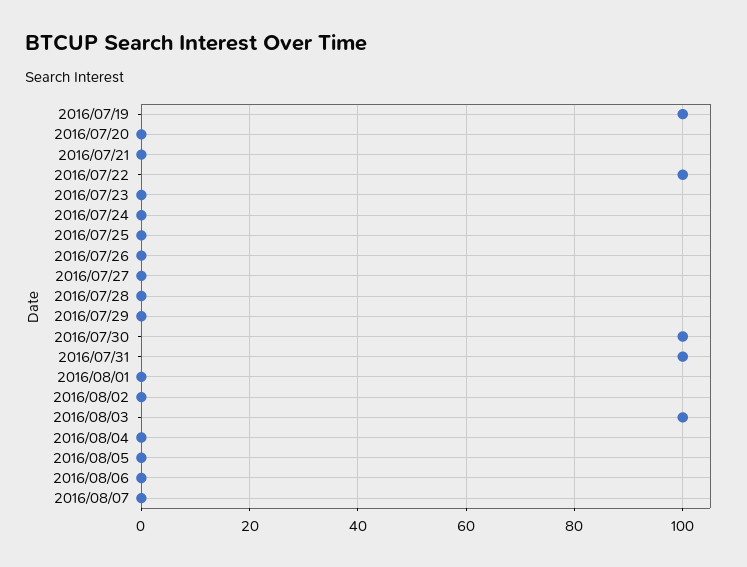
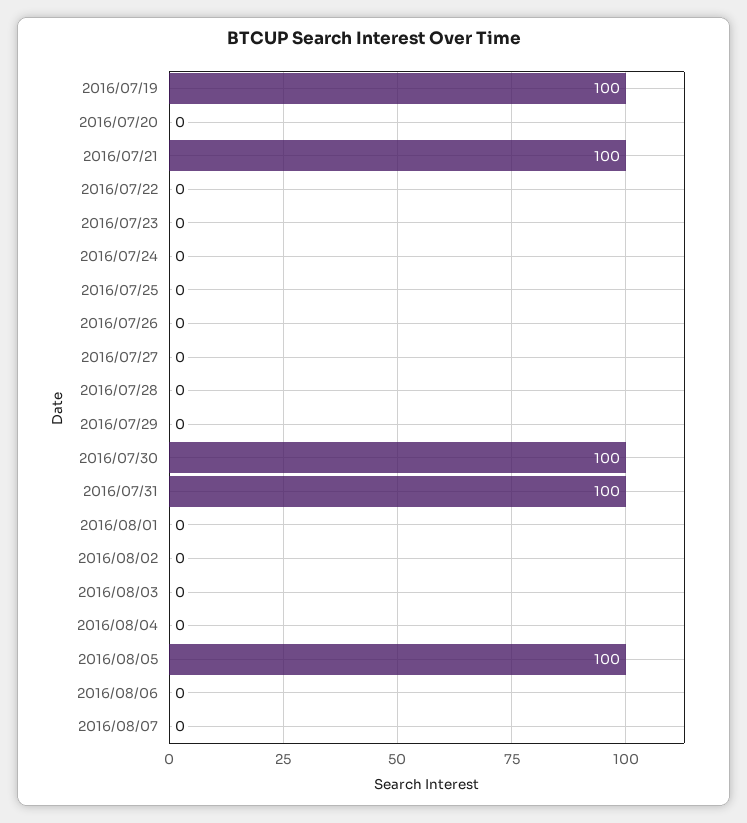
  {
    "2016/07/19": 100,
    "2016/07/20": 0,
-   "2016/07/21": 0,
+   "2016/07/21": 100,
-   "2016/07/22": 100,
+   "2016/07/22": 0,
    "2016/07/23": 0,
    "2016/07/24": 0,
    "2016/07/25": 0,
    "2016/07/26": 0,
    "2016/07/27": 0,
    "2016/07/28": 0,
    "2016/07/29": 0,
    "2016/07/30": 100,
    "2016/07/31": 100,
    "2016/08/01": 0,
    "2016/08/02": 0,
-   "2016/08/03": 100,
+   "2016/08/03": 0,
    "2016/08/04": 0,
-   "2016/08/05": 0,
+   "2016/08/05": 100,
    "2016/08/06": 0,
    "2016/08/07": 0
  }

